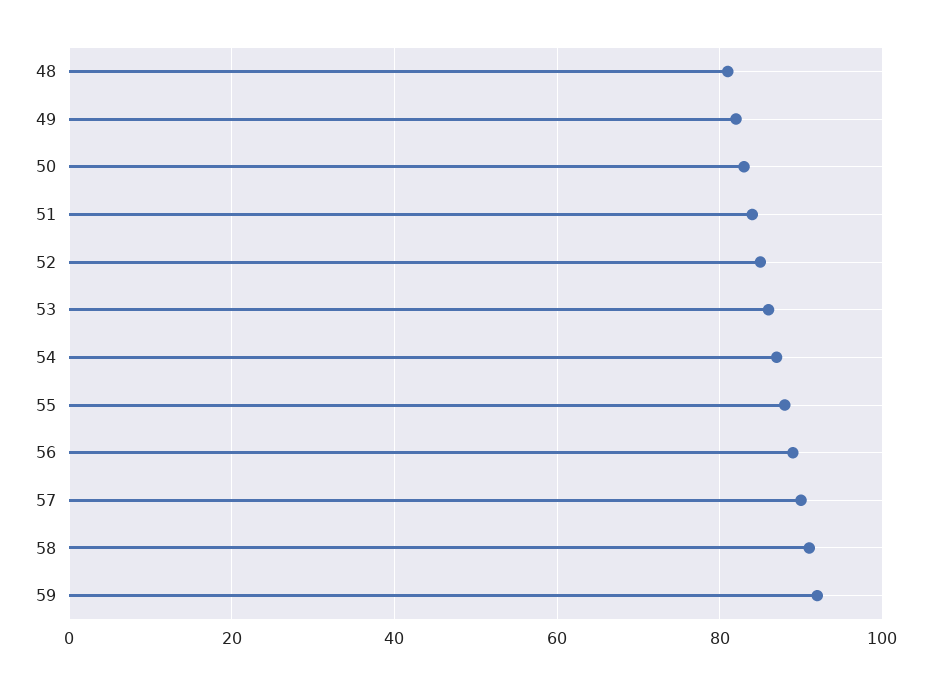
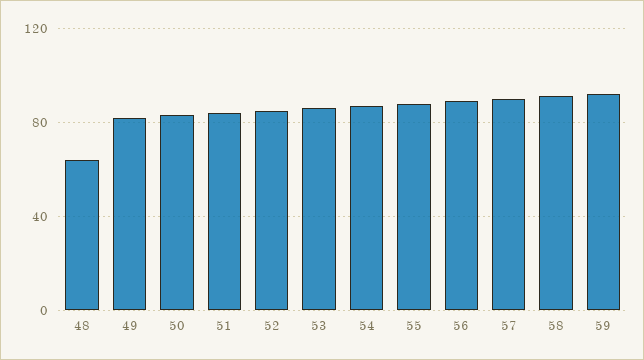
  {
-   "48": 80,
+   "48": 65,
    "49": 80,
    "50": 85,
    "51": 85,
    "52": 85,
    "53": 85,
    "54": 85,
    "55": 90,
    "56": 90,
    "57": 90,
    "58": 90,
    "59": 90
  }

